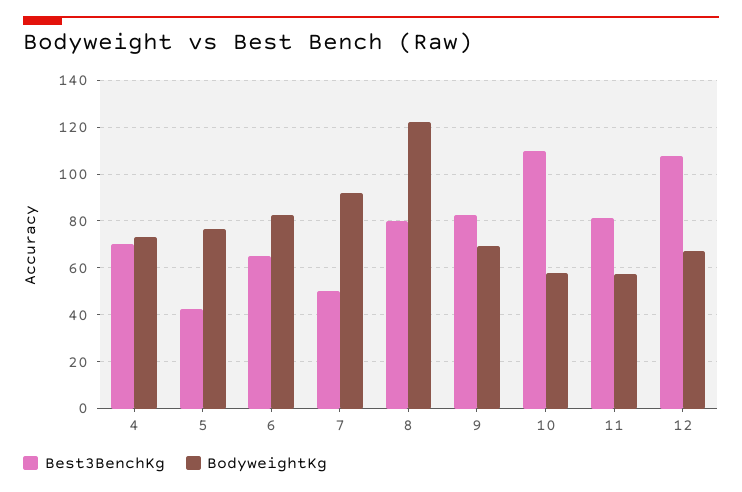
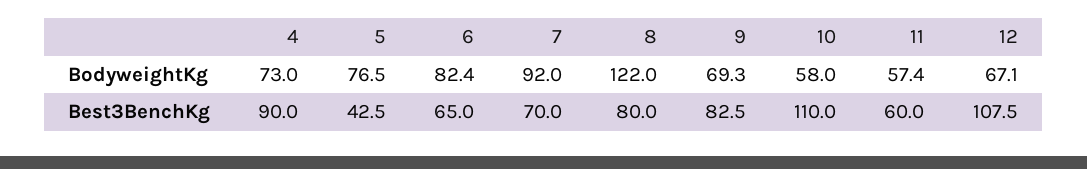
  {
    "Best3BenchKg": {
-     "4": 70,
+     "4": 90,
      "5": 42.5,
      "6": 65,
-     "7": 50,
+     "7": 70,
      "8": 80,
      "9": 82.5,
      "10": 110,
-     "11": 80,
+     "11": 60,
      "12": 107.5
    },
    "BodyweightKg": {
      "4": 73,
      "5": 76.5,
      "6": 82.4,
      "7": 92,
      "8": 122,
      "9": 69.3,
      "10": 58,
      "11": 57.4,
      "12": 67.1
    }
  }

